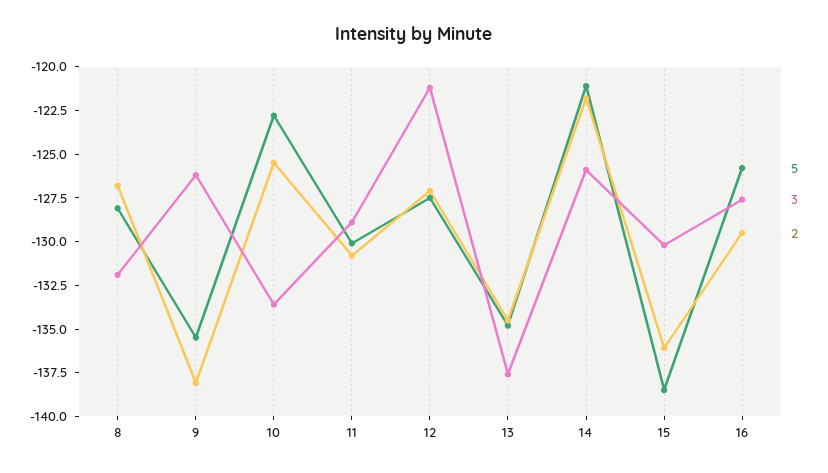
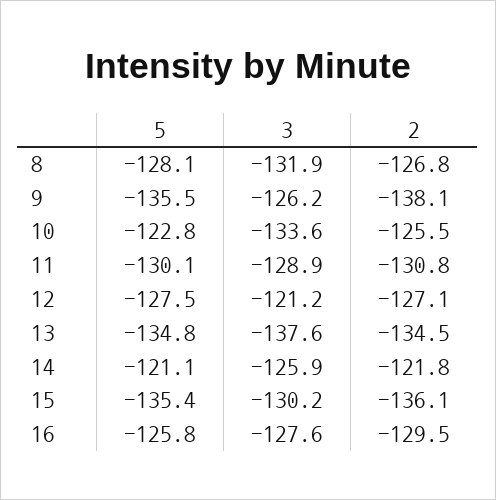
  {
    "5": {
      "8": -128.1,
      "9": -135.5,
      "10": -122.8,
      "11": -130.1,
      "12": -127.5,
      "13": -134.8,
      "14": -121.1,
-     "15": -138.5,
+     "15": -135.4,
      "16": -125.8
    },
    "3": {
      "8": -131.9,
      "9": -126.2,
      "10": -133.6,
      "11": -128.9,
      "12": -121.2,
      "13": -137.6,
      "14": -125.9,
      "15": -130.2,
      "16": -127.6
    },
    "2": {
      "8": -126.8,
      "9": -138.1,
      "10": -125.5,
      "11": -130.8,
      "12": -127.1,
      "13": -134.5,
      "14": -121.8,
      "15": -136.1,
      "16": -129.5
    }
  }

